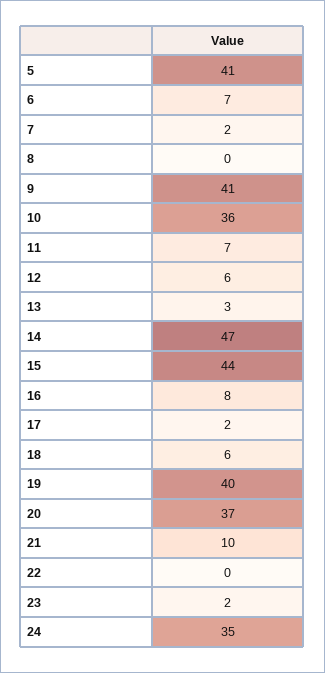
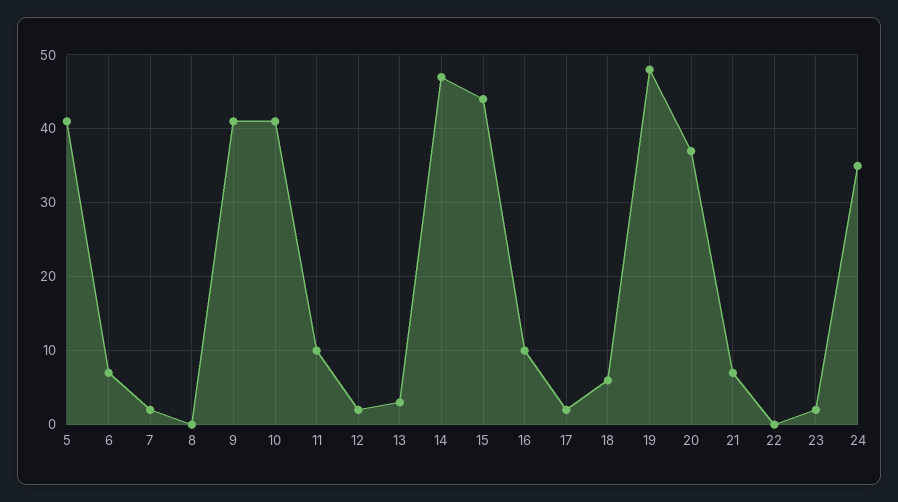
  {
    "5": 41,
    "6": 7,
    "7": 2,
    "8": 0,
    "9": 41,
-   "10": 36,
+   "10": 41,
-   "11": 7,
+   "11": 10,
-   "12": 6,
+   "12": 2,
    "13": 3,
    "14": 47,
    "15": 44,
-   "16": 8,
+   "16": 10,
    "17": 2,
    "18": 6,
-   "19": 40,
+   "19": 48,
    "20": 37,
-   "21": 10,
+   "21": 7,
    "22": 0,
    "23": 2,
    "24": 35
  }

